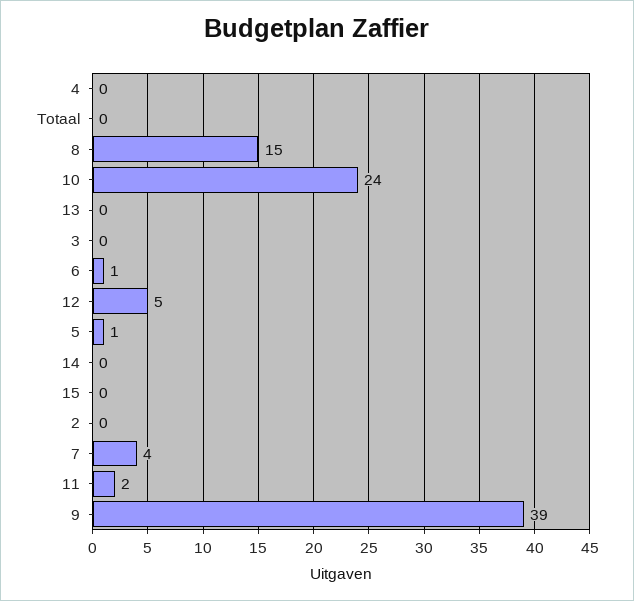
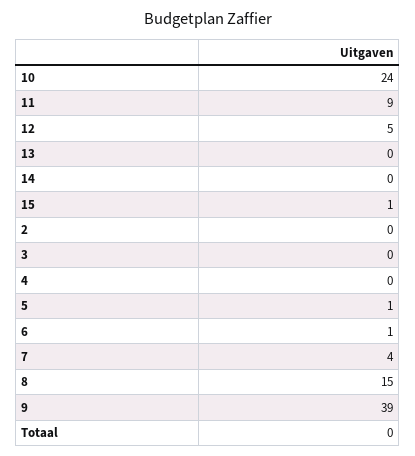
  {
    "4": 0,
    "Totaal": 0,
    "8": 15,
    "10": 24,
    "13": 0,
    "3": 0,
    "6": 1,
    "12": 5,
    "5": 1,
    "14": 0,
-   "15": 0,
+   "15": 1,
    "2": 0,
    "7": 4,
-   "11": 2,
+   "11": 9,
    "9": 39
  }

